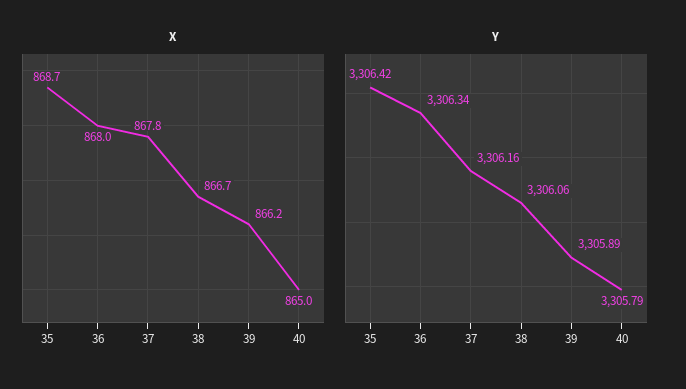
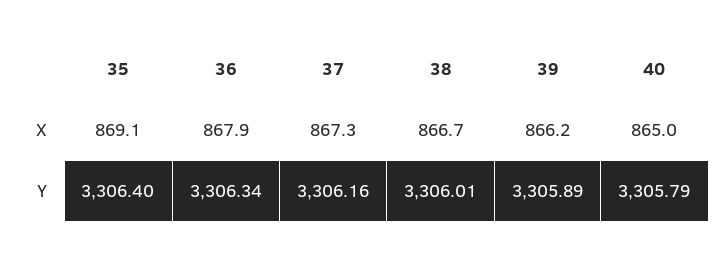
  {
    "X": {
-     "35": 868.7,
+     "35": 869.1,
-     "36": 868,
+     "36": 867.9,
-     "37": 867.8,
+     "37": 867.3,
      "38": 866.7,
      "39": 866.2,
      "40": 865
    },
    "Y": {
-     "35": 3306.42,
+     "35": 3306.4,
      "36": 3306.34,
      "37": 3306.16,
-     "38": 3306.06,
+     "38": 3306.01,
      "39": 3305.89,
      "40": 3305.79
    }
  }

